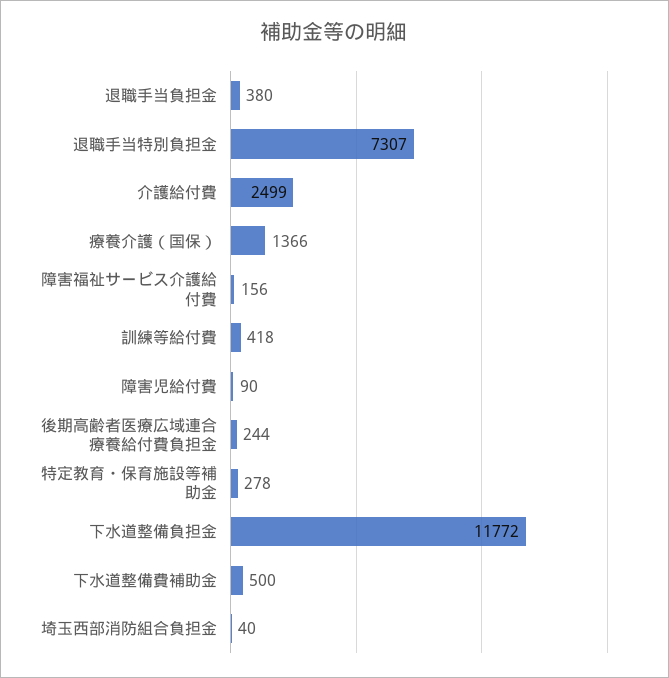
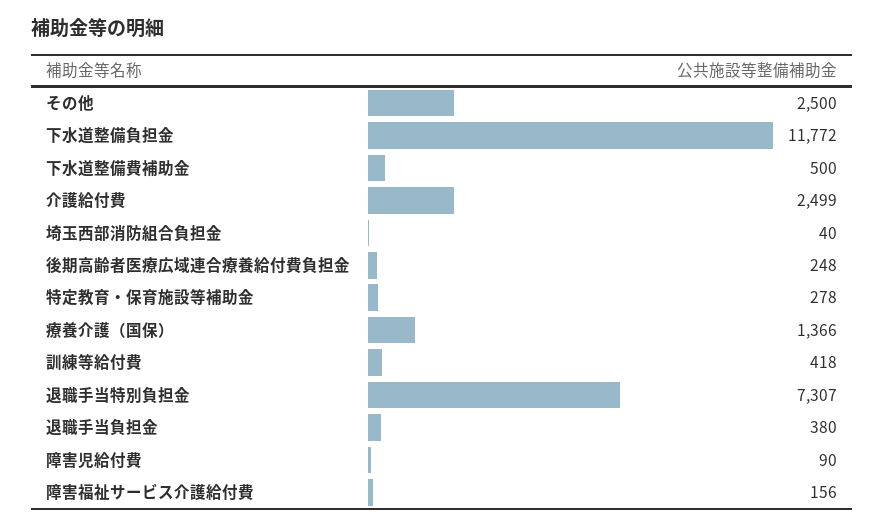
  {
    "退職手当負担金": 380,
    "退職手当特別負担金": 7307,
    "介護給付費": 2499,
    "療養介護（国保）": 1366,
    "障害福祉サービス介護給付費": 156,
    "訓練等給付費": 418,
    "障害児給付費": 90,
-   "後期高齢者医療広域連合療養給付費負担金": 244,
+   "後期高齢者医療広域連合療養給付費負担金": 248,
    "特定教育・保育施設等補助金": 278,
    "下水道整備負担金": 11772,
    "下水道整備費補助金": 500,
-   "埼玉西部消防組合負担金": 40
+   "埼玉西部消防組合負担金": 40,
+   "その他": 2500
  }

